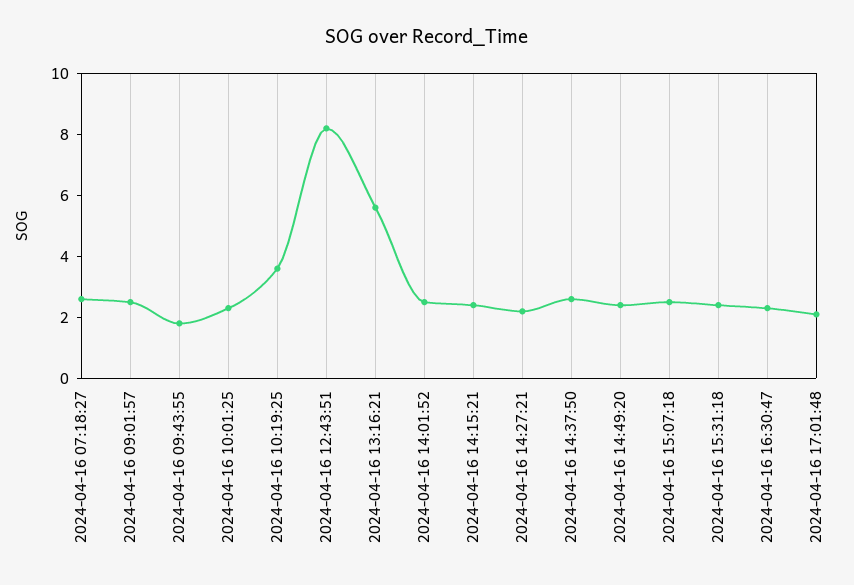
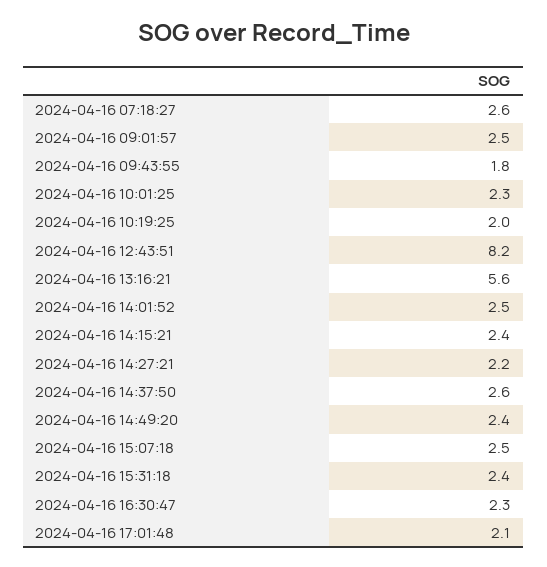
  {
    "2024-04-16 07:18:27": 2.6,
    "2024-04-16 09:01:57": 2.5,
    "2024-04-16 09:43:55": 1.8,
    "2024-04-16 10:01:25": 2.3,
-   "2024-04-16 10:19:25": 3.5,
+   "2024-04-16 10:19:25": 2,
    "2024-04-16 12:43:51": 8.2,
    "2024-04-16 13:16:21": 5.6,
    "2024-04-16 14:01:52": 2.5,
    "2024-04-16 14:15:21": 2.4,
    "2024-04-16 14:27:21": 2.2,
    "2024-04-16 14:37:50": 2.6,
    "2024-04-16 14:49:20": 2.4,
    "2024-04-16 15:07:18": 2.5,
    "2024-04-16 15:31:18": 2.4,
    "2024-04-16 16:30:47": 2.3,
    "2024-04-16 17:01:48": 2.1
  }

